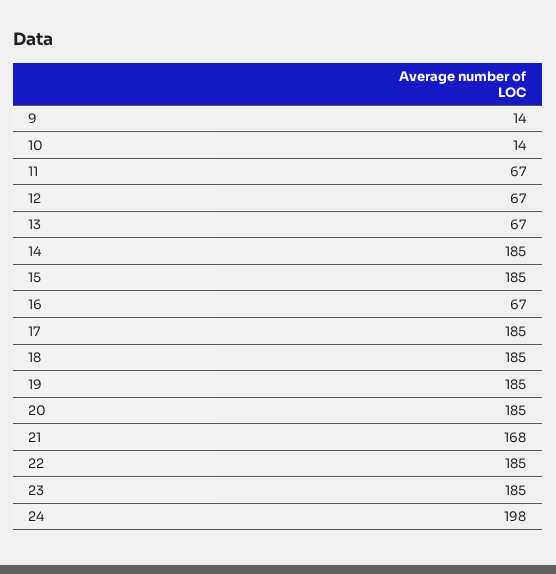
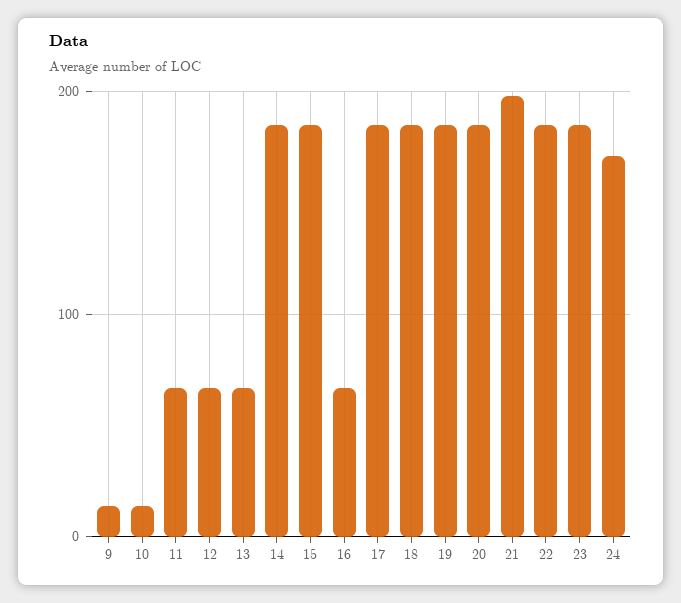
  {
    "9": 14,
    "10": 14,
    "11": 67,
    "12": 67,
    "13": 67,
    "14": 185,
    "15": 185,
    "16": 67,
    "17": 185,
    "18": 185,
    "19": 185,
    "20": 185,
-   "21": 168,
+   "21": 200,
    "22": 185,
    "23": 185,
-   "24": 198
+   "24": 170
  }

